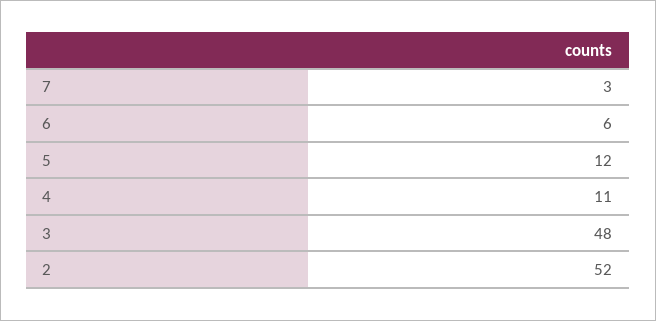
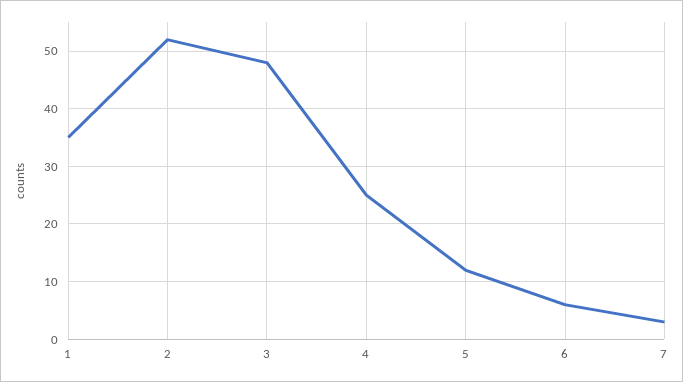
  {
    "7": 3,
    "6": 6,
    "5": 12,
-   "4": 11,
+   "4": 25,
    "3": 48,
-   "2": 52
+   "2": 52,
+   "1": 35
  }

